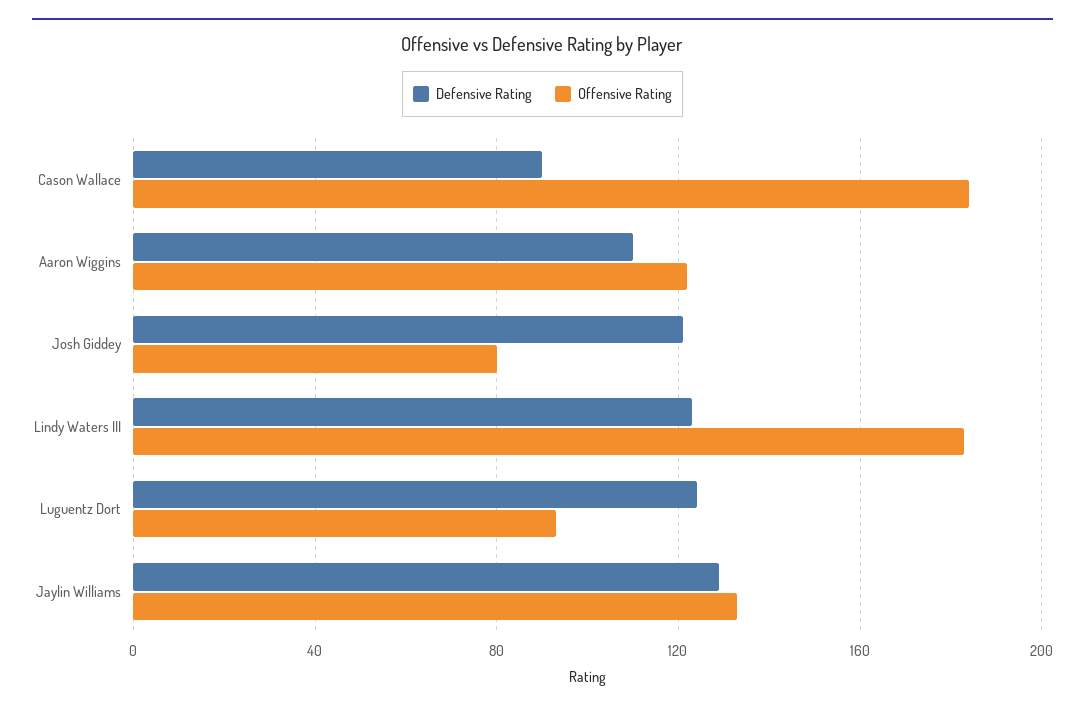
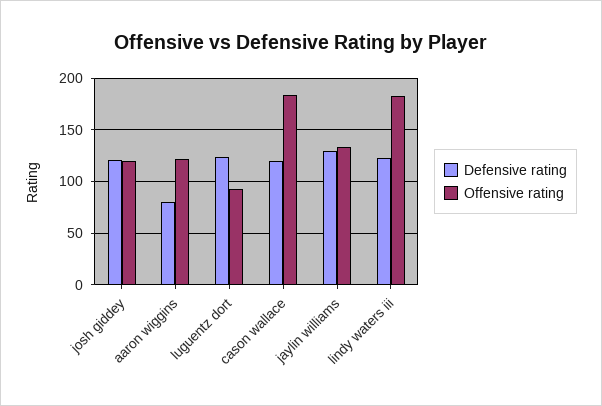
  {
    "Defensive Rating": {
-     "Cason Wallace": 90,
+     "Cason Wallace": 120,
-     "Aaron Wiggins": 110,
+     "Aaron Wiggins": 80,
      "Josh Giddey": 120,
      "Lindy Waters III": 125,
      "Luguentz Dort": 125,
      "Jaylin Williams": 130
    },
    "Offensive Rating": {
      "Cason Wallace": 185,
      "Aaron Wiggins": 120,
-     "Josh Giddey": 80,
+     "Josh Giddey": 120,
      "Lindy Waters III": 185,
      "Luguentz Dort": 95,
      "Jaylin Williams": 135
    }
  }

